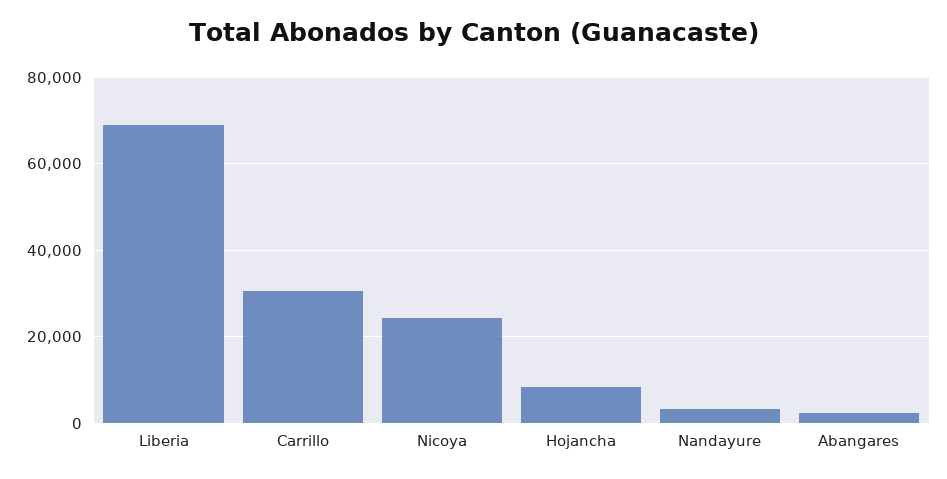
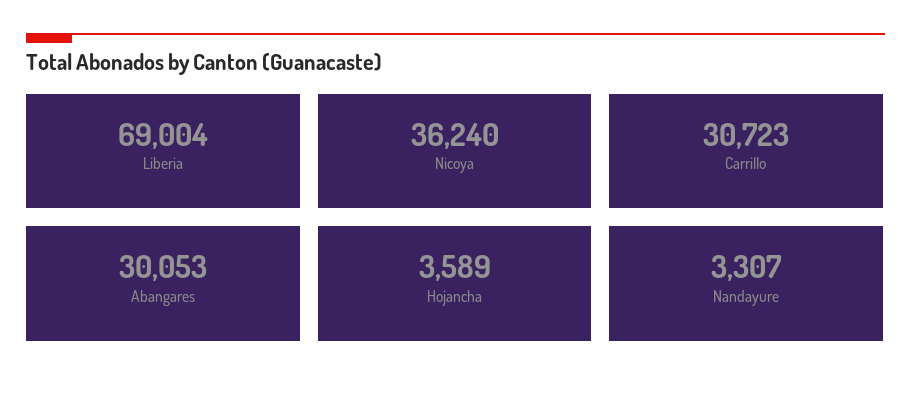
  {
    "Liberia": 69004,
    "Carrillo": 30723,
-   "Nicoya": 24000,
+   "Nicoya": 36240,
-   "Hojancha": 8000,
+   "Hojancha": 3589,
    "Nandayure": 3307,
-   "Abangares": 2000
+   "Abangares": 30053
  }

